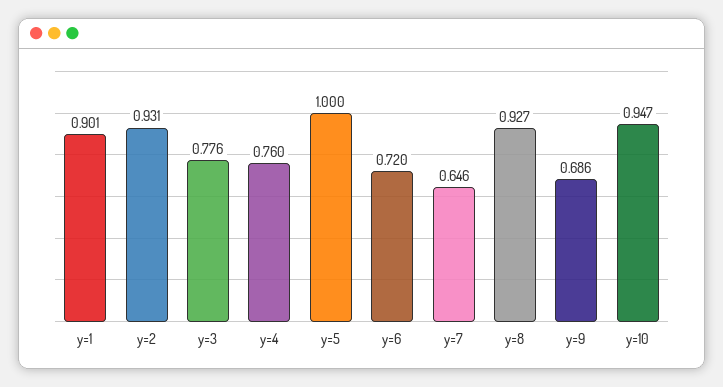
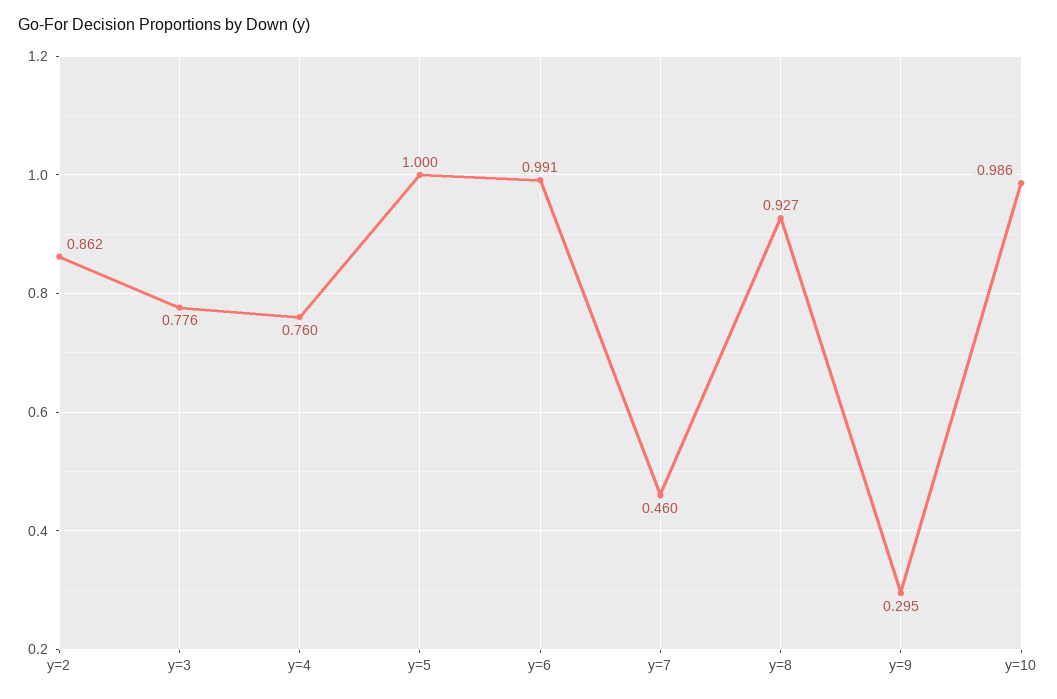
  {
-   "y=1": 0.901,
-   "y=2": 0.931,
+   "y=2": 0.862,
    "y=3": 0.776,
    "y=4": 0.76,
    "y=5": 1,
-   "y=6": 0.72,
+   "y=6": 0.991,
-   "y=7": 0.646,
+   "y=7": 0.46,
    "y=8": 0.927,
-   "y=9": 0.686,
+   "y=9": 0.295,
-   "y=10": 0.947
+   "y=10": 0.986
  }

